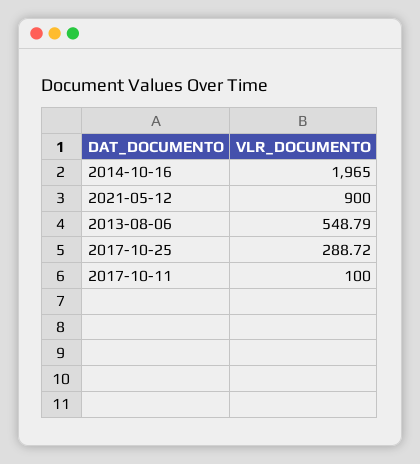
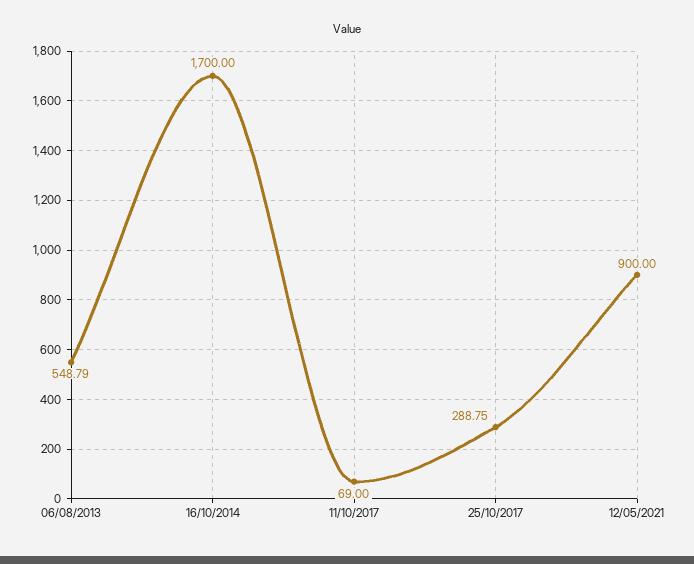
  {
-   "2014-10-16": 1965,
+   "2014-10-16": 1700,
    "2021-05-12": 900,
    "2013-08-06": 548.79,
-   "2017-10-25": 288.72,
+   "2017-10-25": 288.75,
-   "2017-10-11": 100
+   "2017-10-11": 69
  }

